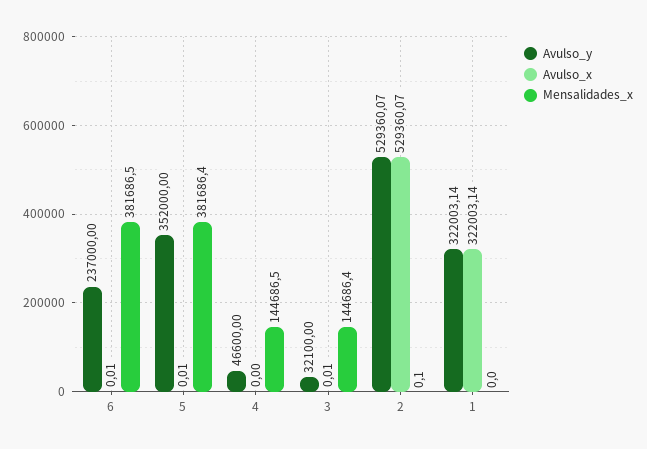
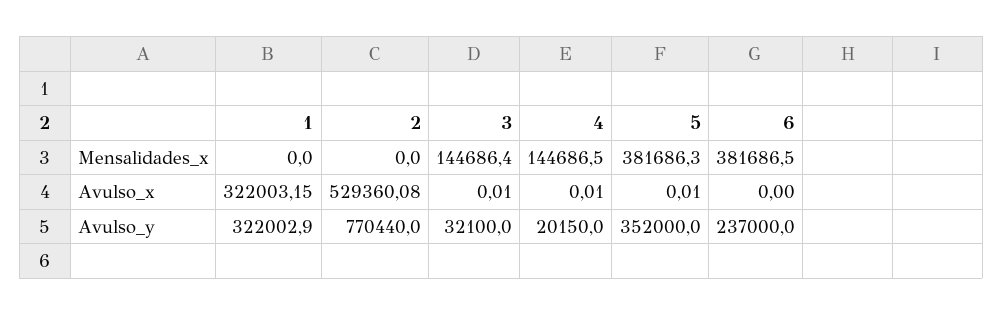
  {
    "Avulso_y": {
      "6": 237000,
      "5": 352000,
-     "4": 46600,
+     "4": 20150,
      "3": 32100,
-     "2": 529360.07,
+     "2": 770440,
-     "1": 322003.14
+     "1": 322002.9
    },
    "Avulso_x": {
-     "6": 0.01,
+     "6": 0,
      "5": 0.01,
-     "4": 0,
+     "4": 0.01,
      "3": 0.01,
-     "2": 529360.07,
+     "2": 529360.08,
-     "1": 322003.14
+     "1": 322003.15
    },
    "Mensalidades_x": {
      "6": 381686.5,
-     "5": 381686.4,
+     "5": 381686.3,
      "4": 144686.5,
      "3": 144686.4,
-     "2": 0.1,
+     "2": 0,
      "1": 0
    }
  }

